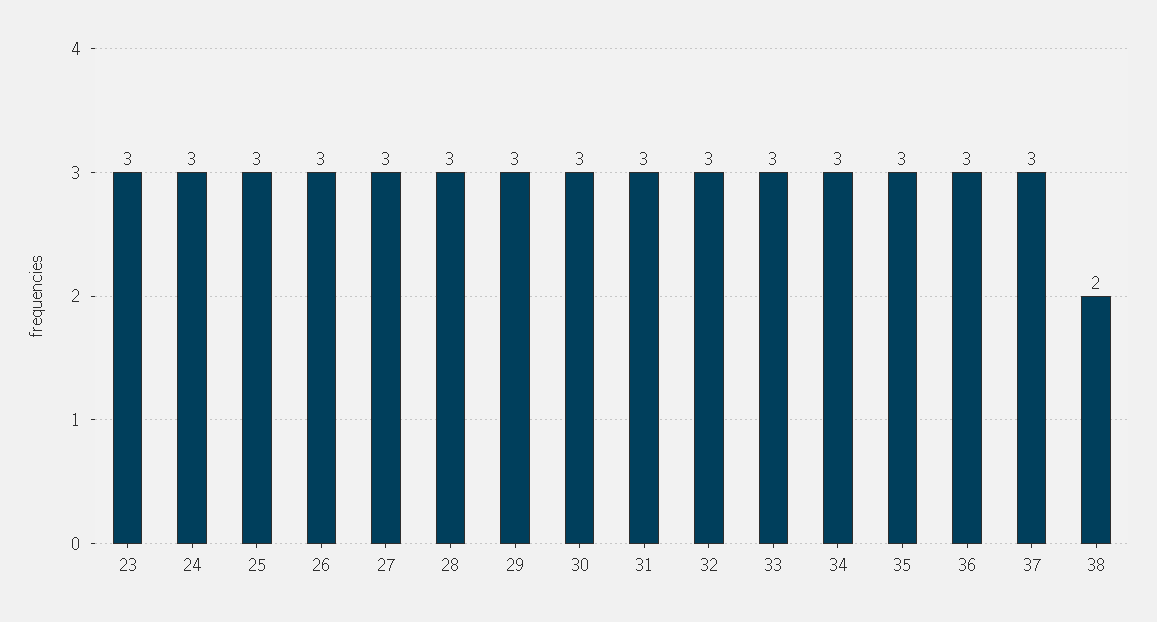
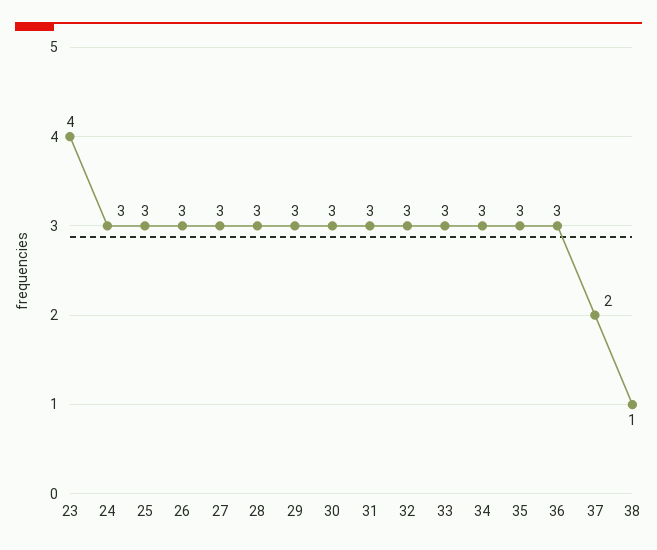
  {
-   "23": 3,
+   "23": 4,
    "24": 3,
    "25": 3,
    "26": 3,
    "27": 3,
    "28": 3,
    "29": 3,
    "30": 3,
    "31": 3,
    "32": 3,
    "33": 3,
    "34": 3,
    "35": 3,
    "36": 3,
-   "37": 3,
+   "37": 2,
-   "38": 2
+   "38": 1
  }

